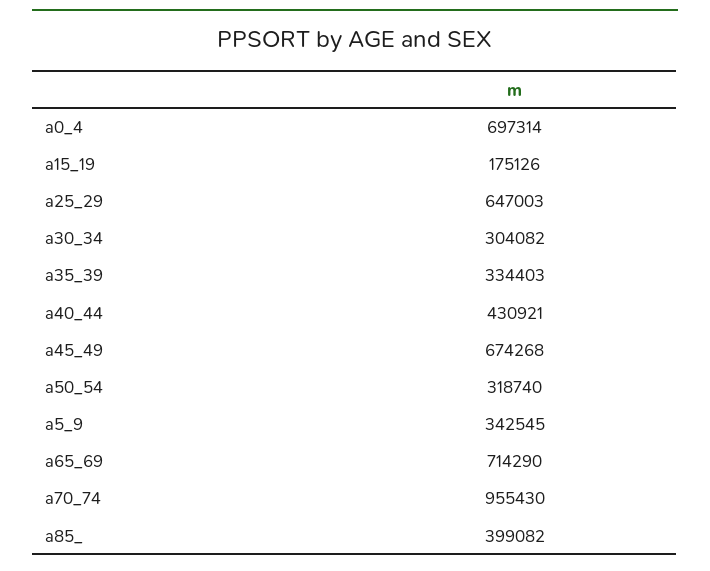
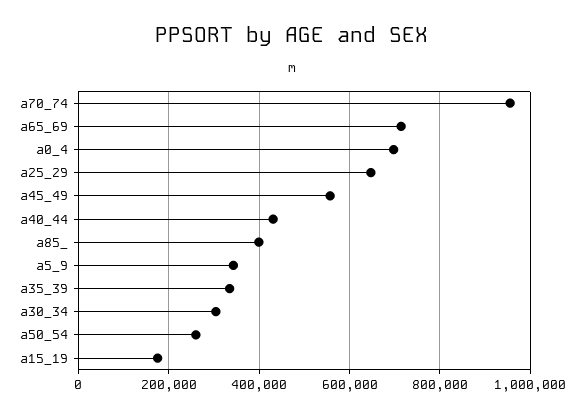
  {
    "a0_4": 697314,
    "a15_19": 175126,
    "a25_29": 647003,
    "a30_34": 304082,
    "a35_39": 334403,
    "a40_44": 430921,
-   "a45_49": 674268,
+   "a45_49": 560000,
-   "a50_54": 318740,
+   "a50_54": 260000,
    "a5_9": 342545,
    "a65_69": 714290,
    "a70_74": 955430,
    "a85_": 399082
  }

